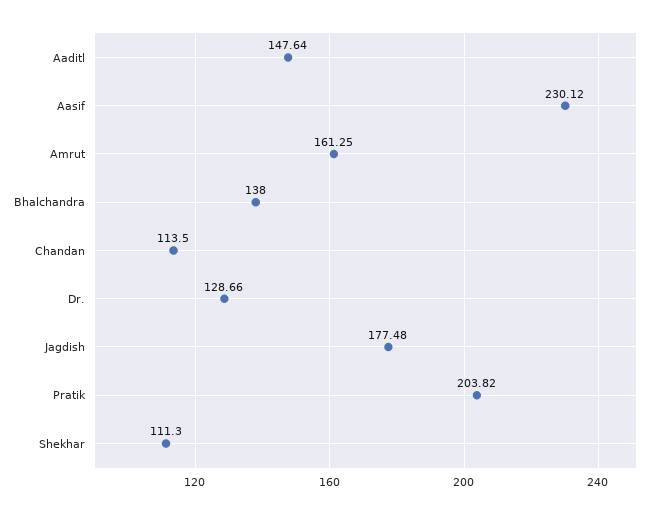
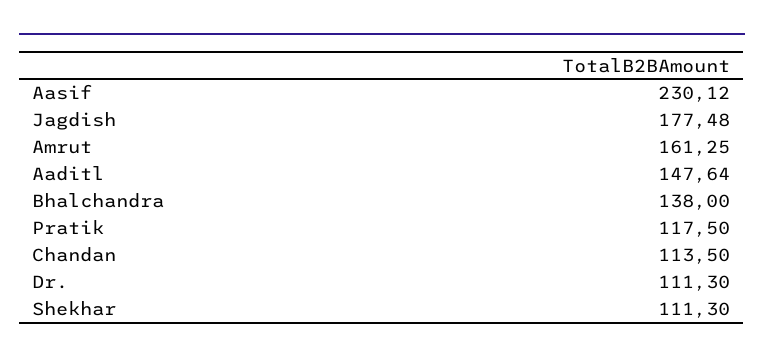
  {
    "Aaditl": 147.64,
    "Aasif": 230.12,
    "Amrut": 161.25,
    "Bhalchandra": 138,
    "Chandan": 113.5,
-   "Dr.": 128.66,
+   "Dr.": 111.3,
    "Jagdish": 177.48,
-   "Pratik": 203.82,
+   "Pratik": 117.5,
    "Shekhar": 111.3
  }

